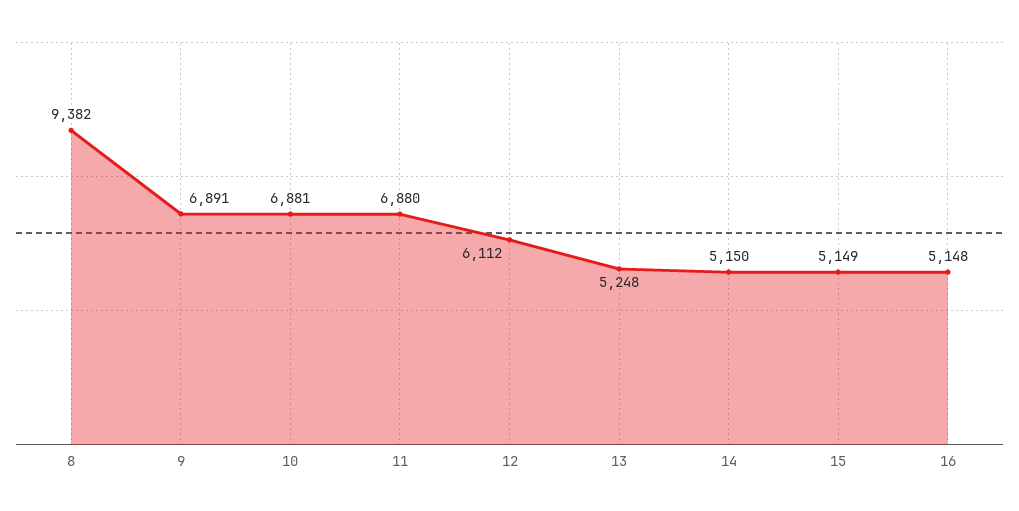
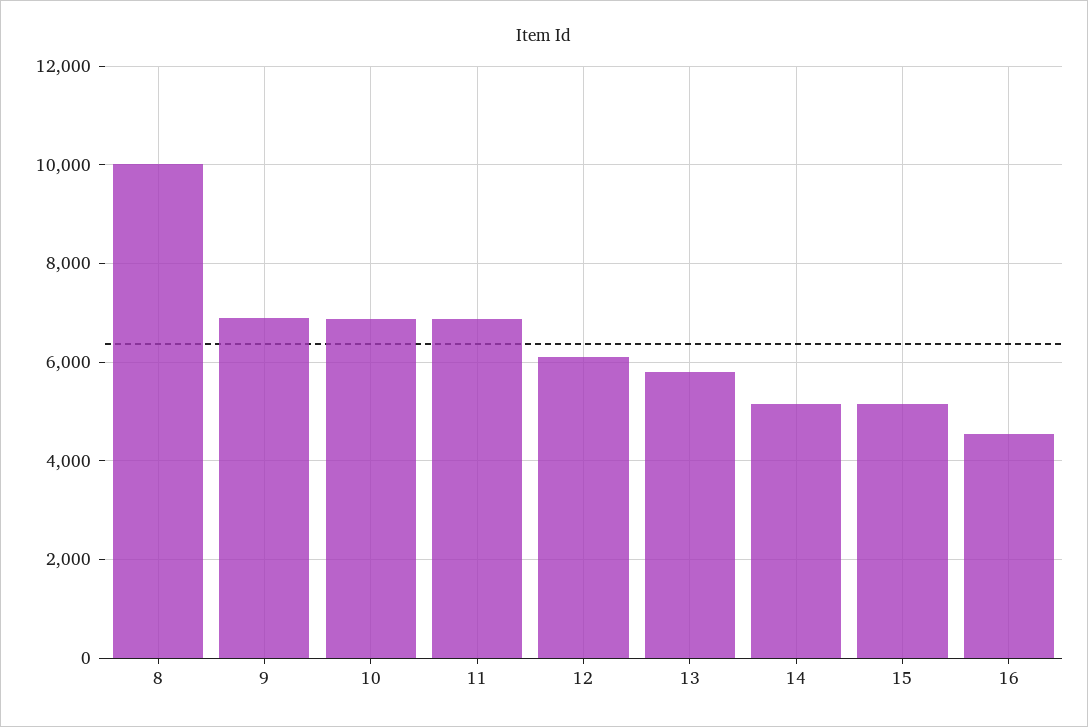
  {
-   "8": 9382,
+   "8": 10000,
    "9": 6891,
    "10": 6881,
    "11": 6880,
    "12": 6112,
-   "13": 5248,
+   "13": 5800,
    "14": 5150,
    "15": 5149,
-   "16": 5148
+   "16": 4600
  }

